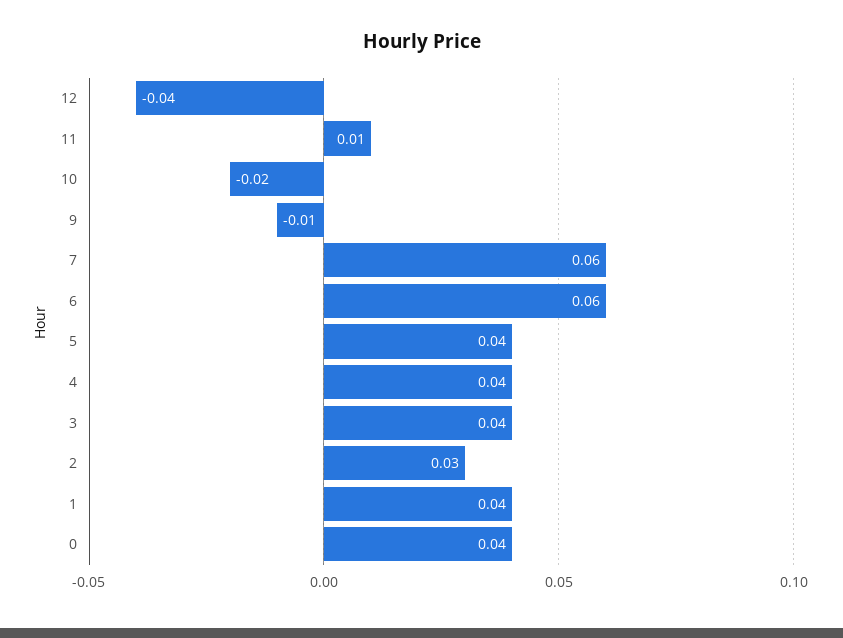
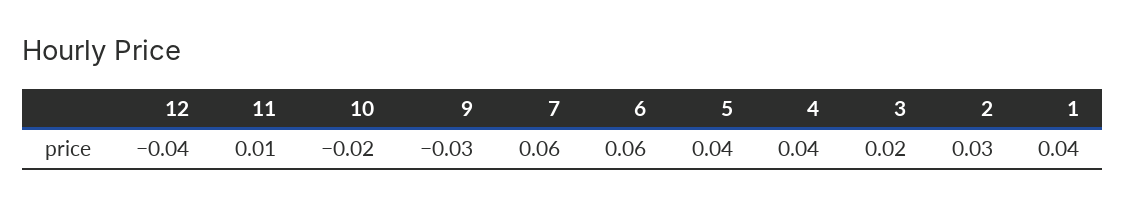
  {
    "12": -0.04,
    "11": 0.01,
    "10": -0.02,
-   "9": -0.01,
+   "9": -0.03,
    "7": 0.06,
    "6": 0.06,
    "5": 0.04,
    "4": 0.04,
-   "3": 0.04,
+   "3": 0.02,
    "2": 0.03,
-   "1": 0.04,
+   "1": 0.04
-   "0": 0.04
  }

